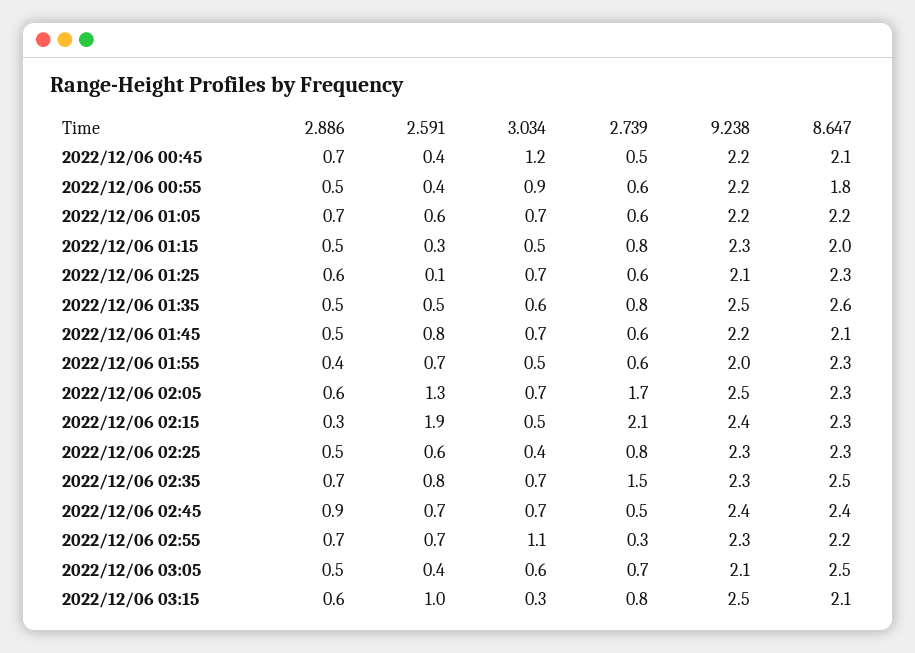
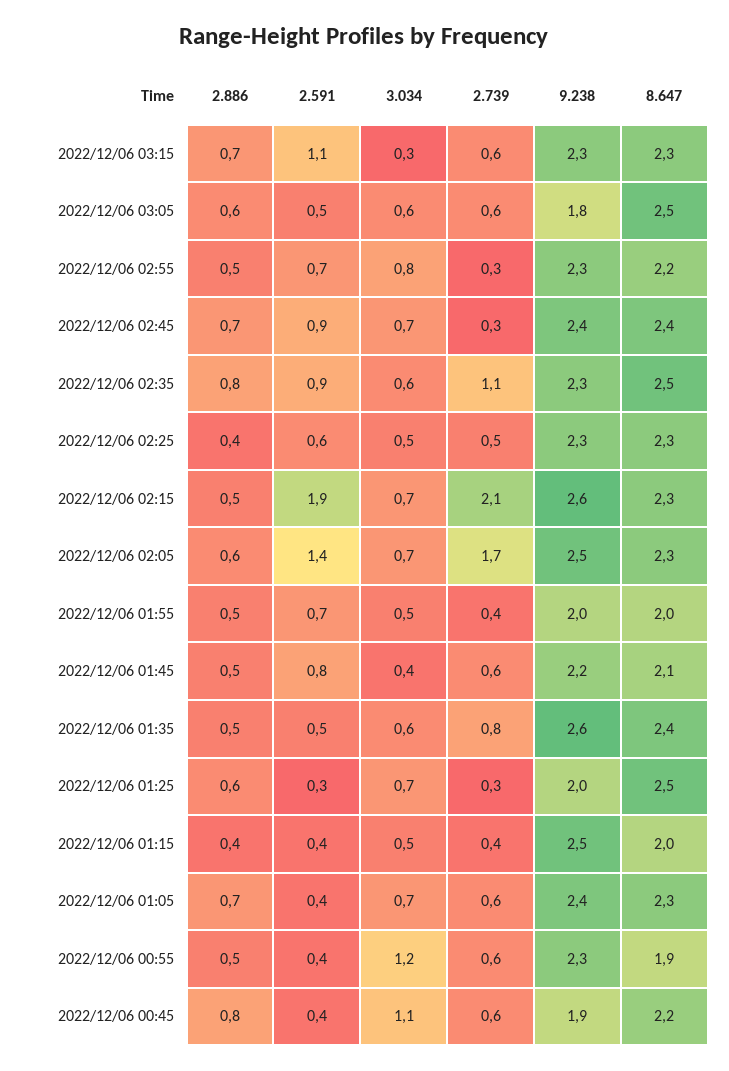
  {
    "2.886": {
-     "2022/12/06 00:45": 0.7,
+     "2022/12/06 00:45": 0.8,
      "2022/12/06 00:55": 0.5,
      "2022/12/06 01:05": 0.7,
-     "2022/12/06 01:15": 0.5,
+     "2022/12/06 01:15": 0.4,
      "2022/12/06 01:25": 0.6,
      "2022/12/06 01:35": 0.5,
      "2022/12/06 01:45": 0.5,
-     "2022/12/06 01:55": 0.4,
+     "2022/12/06 01:55": 0.5,
      "2022/12/06 02:05": 0.6,
-     "2022/12/06 02:15": 0.3,
+     "2022/12/06 02:15": 0.5,
-     "2022/12/06 02:25": 0.5,
+     "2022/12/06 02:25": 0.4,
-     "2022/12/06 02:35": 0.7,
+     "2022/12/06 02:35": 0.8,
-     "2022/12/06 02:45": 0.9,
+     "2022/12/06 02:45": 0.7,
-     "2022/12/06 02:55": 0.7,
+     "2022/12/06 02:55": 0.5,
-     "2022/12/06 03:05": 0.5,
+     "2022/12/06 03:05": 0.6,
-     "2022/12/06 03:15": 0.6
+     "2022/12/06 03:15": 0.7
    },
    "2.591": {
      "2022/12/06 00:45": 0.4,
      "2022/12/06 00:55": 0.4,
-     "2022/12/06 01:05": 0.6,
+     "2022/12/06 01:05": 0.4,
-     "2022/12/06 01:15": 0.3,
+     "2022/12/06 01:15": 0.4,
-     "2022/12/06 01:25": 0.1,
+     "2022/12/06 01:25": 0.3,
      "2022/12/06 01:35": 0.5,
      "2022/12/06 01:45": 0.8,
      "2022/12/06 01:55": 0.7,
-     "2022/12/06 02:05": 1.3,
+     "2022/12/06 02:05": 1.4,
      "2022/12/06 02:15": 1.9,
      "2022/12/06 02:25": 0.6,
-     "2022/12/06 02:35": 0.8,
+     "2022/12/06 02:35": 0.9,
-     "2022/12/06 02:45": 0.7,
+     "2022/12/06 02:45": 0.9,
      "2022/12/06 02:55": 0.7,
-     "2022/12/06 03:05": 0.4,
+     "2022/12/06 03:05": 0.5,
-     "2022/12/06 03:15": 1
+     "2022/12/06 03:15": 1.1
    },
    "3.034": {
-     "2022/12/06 00:45": 1.2,
+     "2022/12/06 00:45": 1.1,
-     "2022/12/06 00:55": 0.9,
+     "2022/12/06 00:55": 1.2,
      "2022/12/06 01:05": 0.7,
      "2022/12/06 01:15": 0.5,
      "2022/12/06 01:25": 0.7,
      "2022/12/06 01:35": 0.6,
-     "2022/12/06 01:45": 0.7,
+     "2022/12/06 01:45": 0.4,
      "2022/12/06 01:55": 0.5,
      "2022/12/06 02:05": 0.7,
-     "2022/12/06 02:15": 0.5,
+     "2022/12/06 02:15": 0.7,
-     "2022/12/06 02:25": 0.4,
+     "2022/12/06 02:25": 0.5,
-     "2022/12/06 02:35": 0.7,
+     "2022/12/06 02:35": 0.6,
      "2022/12/06 02:45": 0.7,
-     "2022/12/06 02:55": 1.1,
+     "2022/12/06 02:55": 0.8,
      "2022/12/06 03:05": 0.6,
      "2022/12/06 03:15": 0.3
    },
    "2.739": {
-     "2022/12/06 00:45": 0.5,
+     "2022/12/06 00:45": 0.6,
      "2022/12/06 00:55": 0.6,
      "2022/12/06 01:05": 0.6,
-     "2022/12/06 01:15": 0.8,
+     "2022/12/06 01:15": 0.4,
-     "2022/12/06 01:25": 0.6,
+     "2022/12/06 01:25": 0.3,
      "2022/12/06 01:35": 0.8,
      "2022/12/06 01:45": 0.6,
-     "2022/12/06 01:55": 0.6,
+     "2022/12/06 01:55": 0.4,
      "2022/12/06 02:05": 1.7,
      "2022/12/06 02:15": 2.1,
-     "2022/12/06 02:25": 0.8,
+     "2022/12/06 02:25": 0.5,
-     "2022/12/06 02:35": 1.5,
+     "2022/12/06 02:35": 1.1,
-     "2022/12/06 02:45": 0.5,
+     "2022/12/06 02:45": 0.3,
      "2022/12/06 02:55": 0.3,
-     "2022/12/06 03:05": 0.7,
+     "2022/12/06 03:05": 0.6,
-     "2022/12/06 03:15": 0.8
+     "2022/12/06 03:15": 0.6
    },
    "9.238": {
-     "2022/12/06 00:45": 2.2,
+     "2022/12/06 00:45": 1.9,
-     "2022/12/06 00:55": 2.2,
+     "2022/12/06 00:55": 2.3,
-     "2022/12/06 01:05": 2.2,
+     "2022/12/06 01:05": 2.4,
-     "2022/12/06 01:15": 2.3,
+     "2022/12/06 01:15": 2.5,
-     "2022/12/06 01:25": 2.1,
+     "2022/12/06 01:25": 2,
-     "2022/12/06 01:35": 2.5,
+     "2022/12/06 01:35": 2.6,
      "2022/12/06 01:45": 2.2,
      "2022/12/06 01:55": 2,
      "2022/12/06 02:05": 2.5,
-     "2022/12/06 02:15": 2.4,
+     "2022/12/06 02:15": 2.6,
      "2022/12/06 02:25": 2.3,
      "2022/12/06 02:35": 2.3,
      "2022/12/06 02:45": 2.4,
      "2022/12/06 02:55": 2.3,
-     "2022/12/06 03:05": 2.1,
+     "2022/12/06 03:05": 1.8,
-     "2022/12/06 03:15": 2.5
+     "2022/12/06 03:15": 2.3
    },
    "8.647": {
-     "2022/12/06 00:45": 2.1,
+     "2022/12/06 00:45": 2.2,
-     "2022/12/06 00:55": 1.8,
+     "2022/12/06 00:55": 1.9,
-     "2022/12/06 01:05": 2.2,
+     "2022/12/06 01:05": 2.3,
      "2022/12/06 01:15": 2,
-     "2022/12/06 01:25": 2.3,
+     "2022/12/06 01:25": 2.5,
-     "2022/12/06 01:35": 2.6,
+     "2022/12/06 01:35": 2.4,
      "2022/12/06 01:45": 2.1,
-     "2022/12/06 01:55": 2.3,
+     "2022/12/06 01:55": 2,
      "2022/12/06 02:05": 2.3,
      "2022/12/06 02:15": 2.3,
      "2022/12/06 02:25": 2.3,
      "2022/12/06 02:35": 2.5,
      "2022/12/06 02:45": 2.4,
      "2022/12/06 02:55": 2.2,
      "2022/12/06 03:05": 2.5,
-     "2022/12/06 03:15": 2.1
+     "2022/12/06 03:15": 2.3
    }
  }

